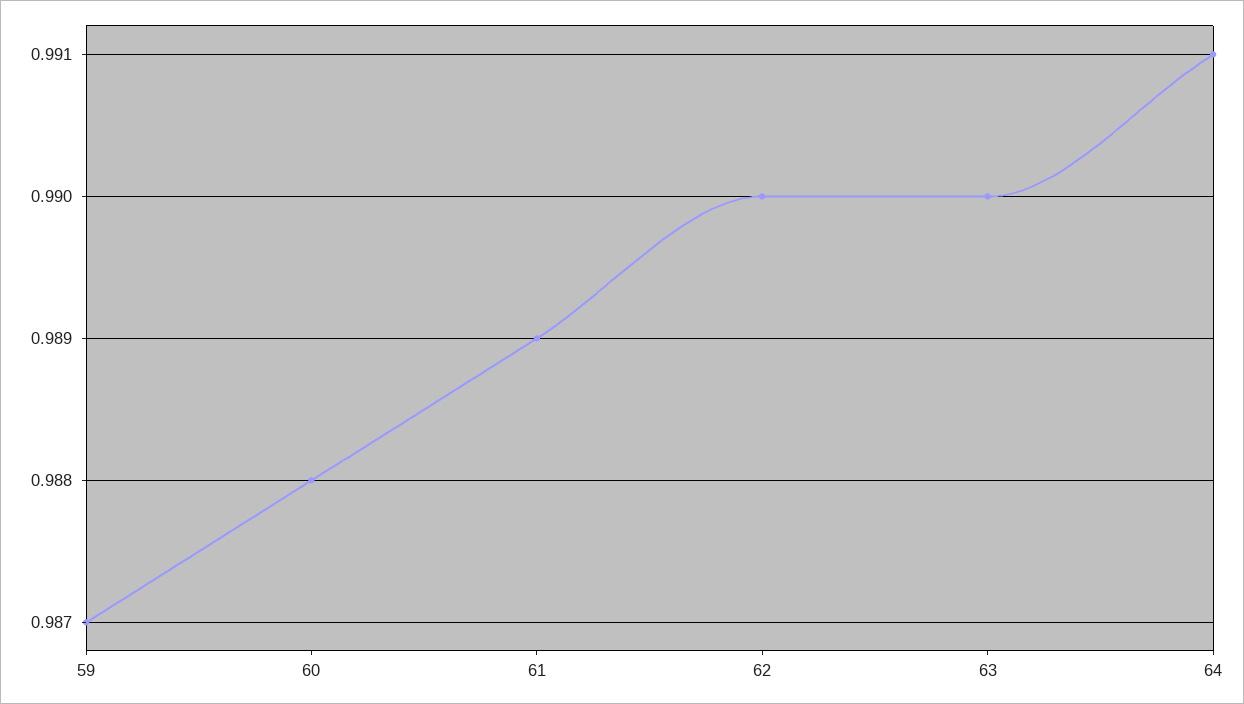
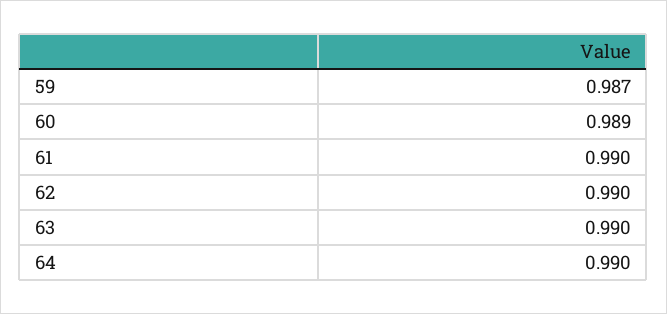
  {
    "59": 0.987,
-   "60": 0.988,
+   "60": 0.989,
-   "61": 0.989,
+   "61": 0.99,
    "62": 0.99,
    "63": 0.99,
-   "64": 0.991
+   "64": 0.99
  }

